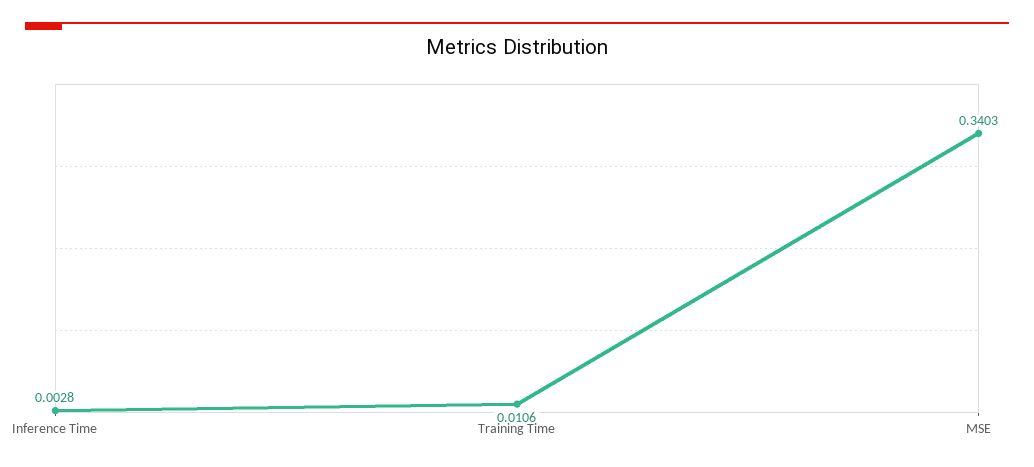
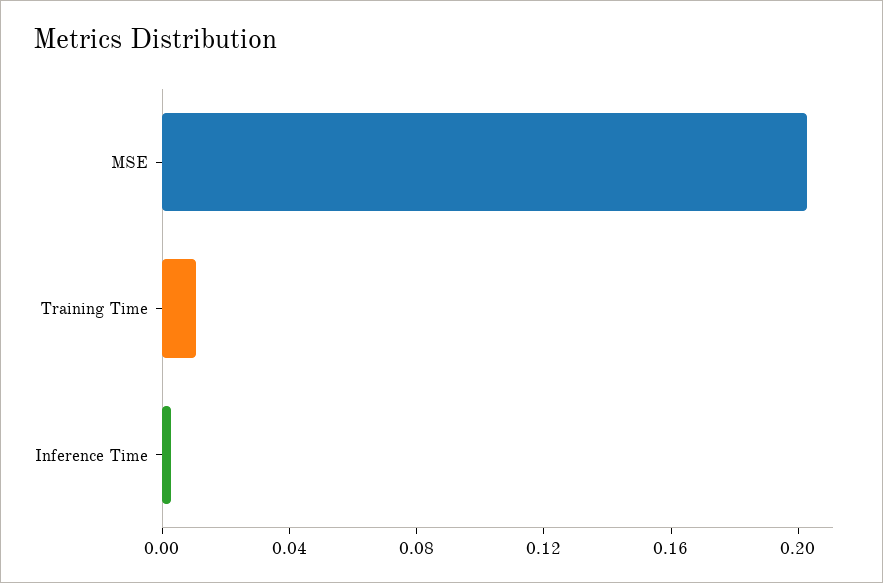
  {
    "Inference Time": 0.0028,
    "Training Time": 0.0106,
-   "MSE": 0.3403
+   "MSE": 0.2
  }

